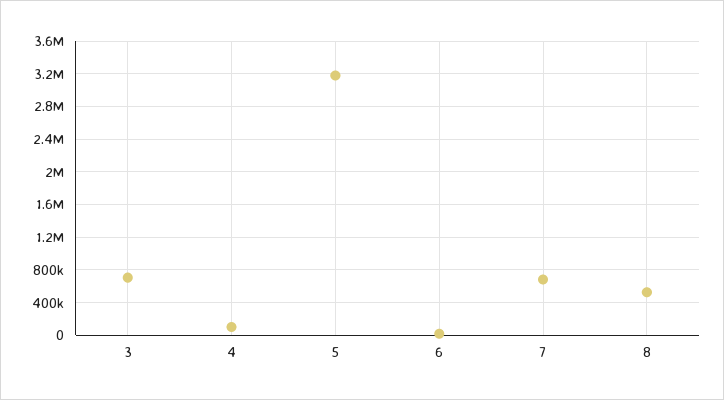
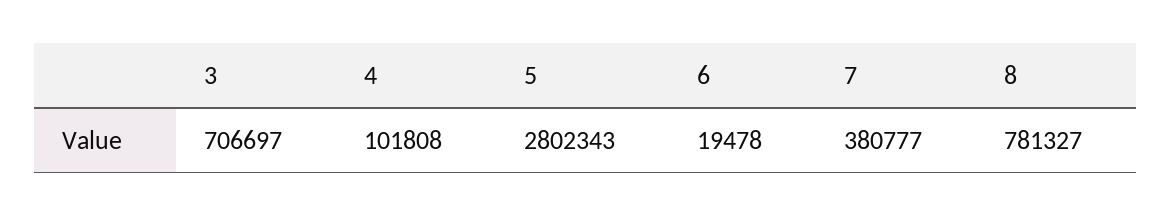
  {
    "3": 706697,
    "4": 101808,
-   "5": 3200000,
+   "5": 2802343,
    "6": 19478,
-   "7": 700000,
+   "7": 380777,
-   "8": 500000
+   "8": 781327
  }

